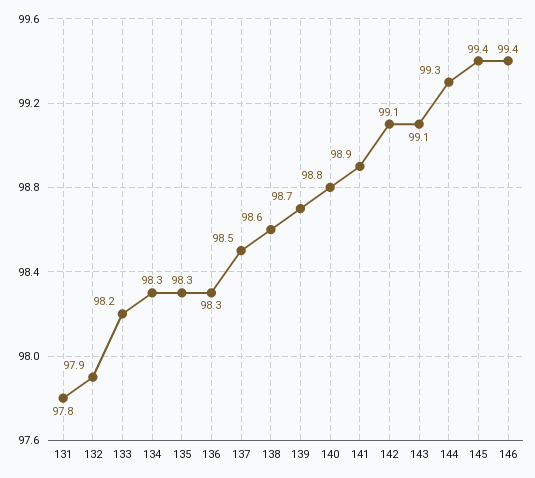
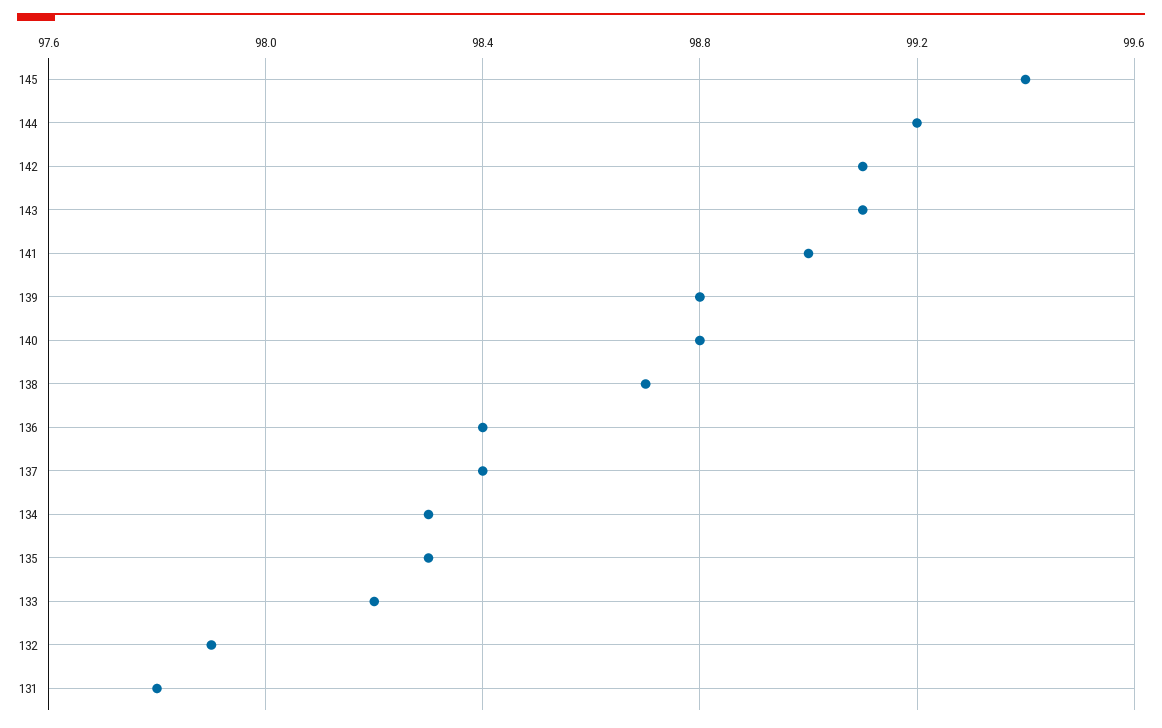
  {
    "131": 97.8,
    "132": 97.9,
    "133": 98.2,
    "134": 98.3,
    "135": 98.3,
-   "136": 98.3,
+   "136": 98.4,
-   "137": 98.5,
+   "137": 98.4,
-   "138": 98.6,
+   "138": 98.7,
-   "139": 98.7,
+   "139": 98.8,
    "140": 98.8,
-   "141": 98.9,
+   "141": 99,
    "142": 99.1,
    "143": 99.1,
-   "144": 99.3,
+   "144": 99.2,
-   "145": 99.4,
+   "145": 99.4
-   "146": 99.4
  }

